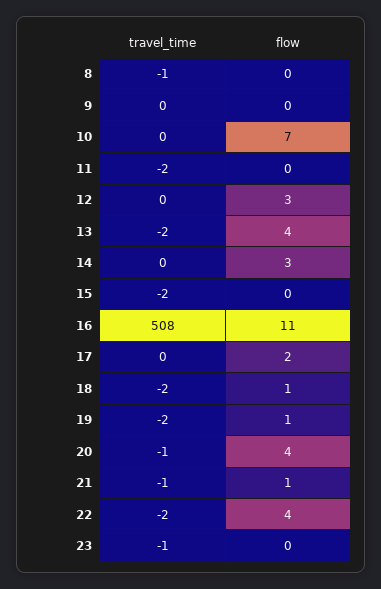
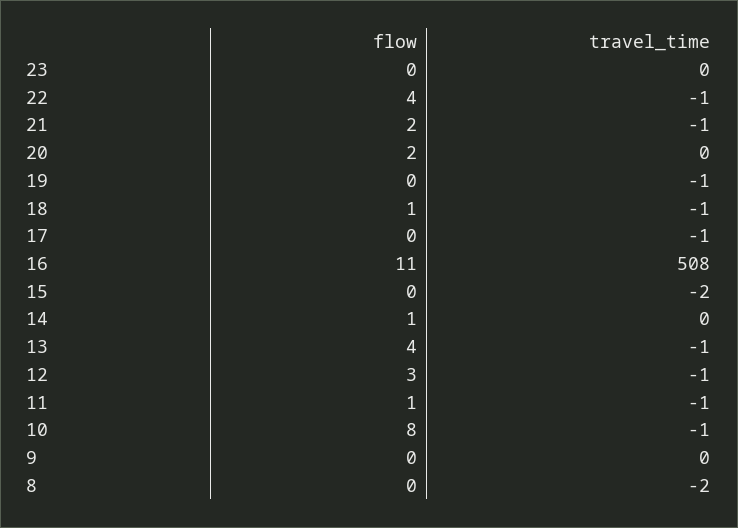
  {
    "travel_time": {
-     "8": -1,
+     "8": -2,
      "9": 0,
-     "10": 0,
+     "10": -1,
-     "11": -2,
+     "11": -1,
-     "12": 0,
+     "12": -1,
-     "13": -2,
+     "13": -1,
      "14": 0,
      "15": -2,
      "16": 508,
-     "17": 0,
+     "17": -1,
-     "18": -2,
+     "18": -1,
-     "19": -2,
+     "19": -1,
-     "20": -1,
+     "20": 0,
      "21": -1,
-     "22": -2,
+     "22": -1,
-     "23": -1
+     "23": 0
    },
    "flow": {
      "8": 0,
      "9": 0,
-     "10": 7,
+     "10": 8,
-     "11": 0,
+     "11": 1,
      "12": 3,
      "13": 4,
-     "14": 3,
+     "14": 1,
      "15": 0,
      "16": 11,
-     "17": 2,
+     "17": 0,
      "18": 1,
-     "19": 1,
+     "19": 0,
-     "20": 4,
+     "20": 2,
-     "21": 1,
+     "21": 2,
      "22": 4,
      "23": 0
    }
  }

